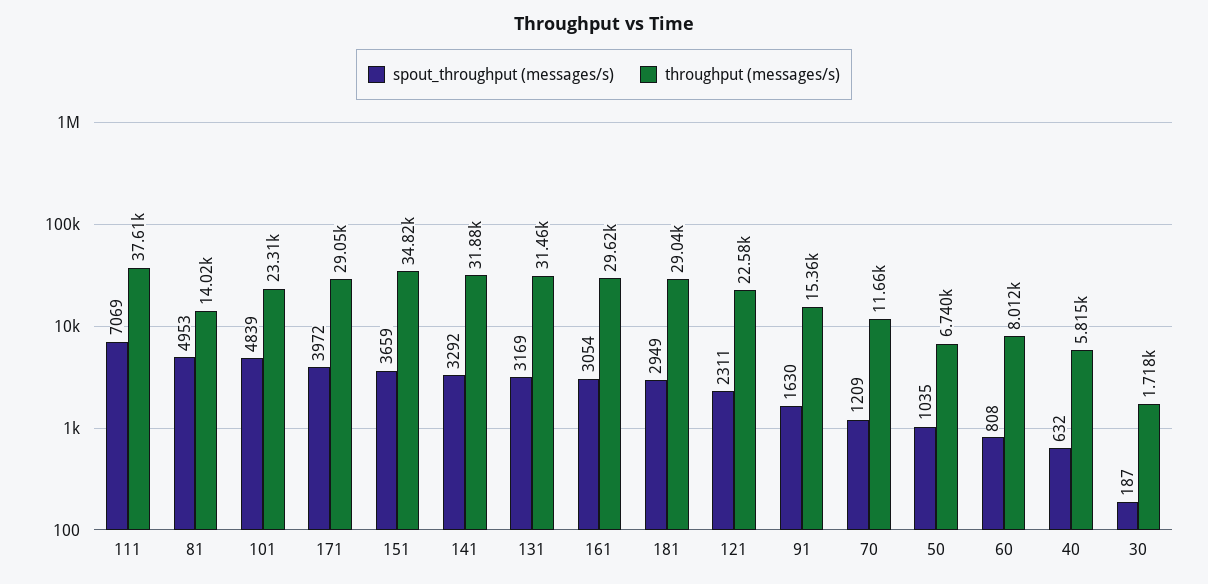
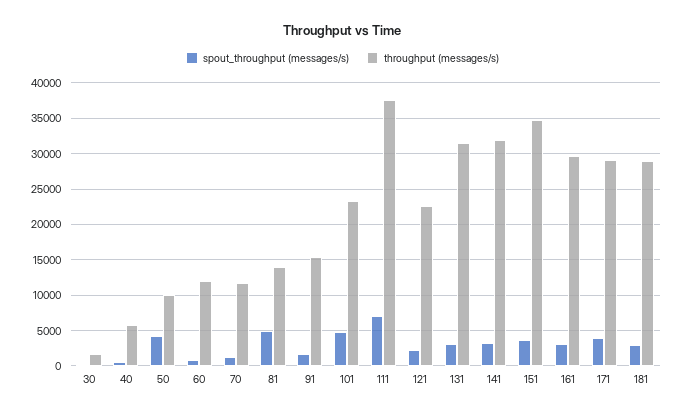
  {
    "spout_throughput (messages/s)": {
      "111": 7069,
      "81": 4953,
      "101": 4839,
      "171": 3972,
      "151": 3659,
      "141": 3292,
      "131": 3169,
      "161": 3054,
      "181": 2949,
      "121": 2311,
      "91": 1630,
      "70": 1209,
-     "50": 1035,
+     "50": 4000,
      "60": 808,
      "40": 632,
      "30": 187
    },
    "throughput (messages/s)": {
      "111": 37610,
      "81": 14020,
      "101": 23310,
      "171": 29050,
      "151": 34820,
      "141": 31880,
      "131": 31460,
      "161": 29620,
      "181": 29040,
      "121": 22580,
      "91": 15360,
      "70": 11660,
-     "50": 6740,
+     "50": 10000,
-     "60": 8012,
+     "60": 12000,
      "40": 5815,
      "30": 1718
    }
  }

